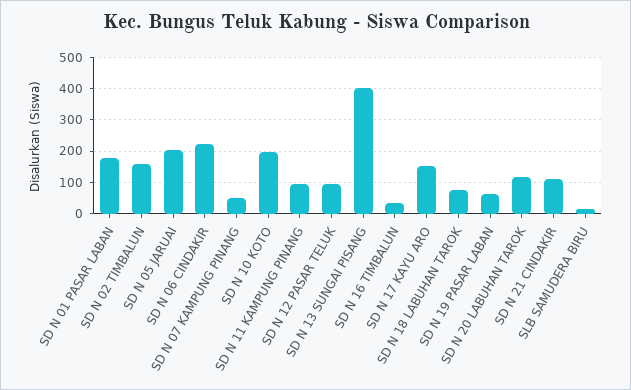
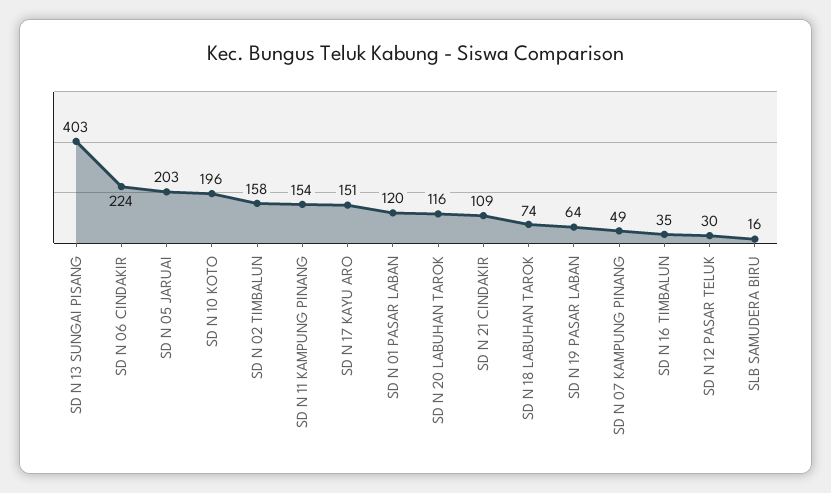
  {
-   "SD N 01 PASAR LABAN": 180,
+   "SD N 01 PASAR LABAN": 120,
    "SD N 02 TIMBALUN": 158,
    "SD N 05 JARUAI": 203,
    "SD N 06 CINDAKIR": 224,
    "SD N 07 KAMPUNG PINANG": 49,
    "SD N 10 KOTO": 196,
-   "SD N 11 KAMPUNG PINANG": 100,
+   "SD N 11 KAMPUNG PINANG": 154,
-   "SD N 12 PASAR TELUK": 100,
+   "SD N 12 PASAR TELUK": 30,
    "SD N 13 SUNGAI PISANG": 403,
    "SD N 16 TIMBALUN": 35,
    "SD N 17 KAYU ARO": 151,
    "SD N 18 LABUHAN TAROK": 74,
    "SD N 19 PASAR LABAN": 64,
    "SD N 20 LABUHAN TAROK": 116,
    "SD N 21 CINDAKIR": 109,
    "SLB SAMUDERA BIRU": 16
  }

